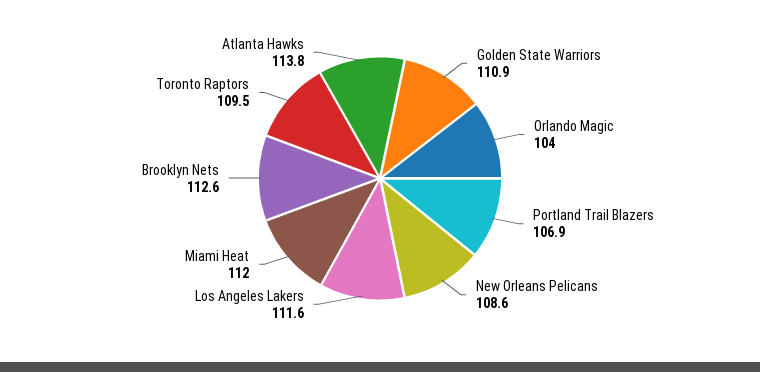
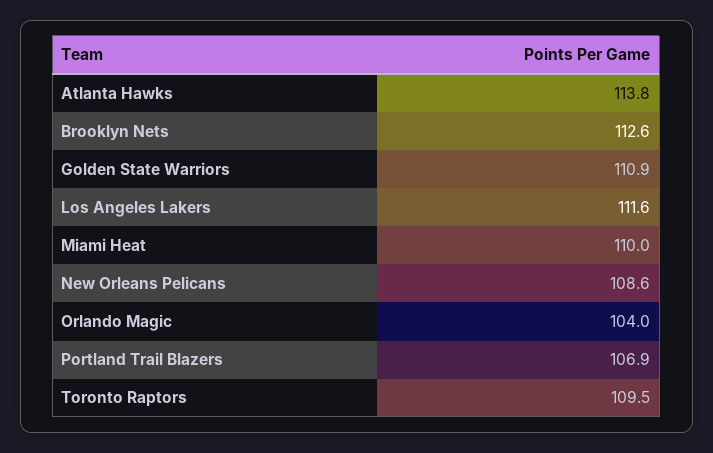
  {
    "Golden State Warriors": 110.9,
    "Orlando Magic": 104,
    "Portland Trail Blazers": 106.9,
    "New Orleans Pelicans": 108.6,
    "Los Angeles Lakers": 111.6,
-   "Miami Heat": 112,
+   "Miami Heat": 110,
    "Brooklyn Nets": 112.6,
    "Toronto Raptors": 109.5,
    "Atlanta Hawks": 113.8
  }

